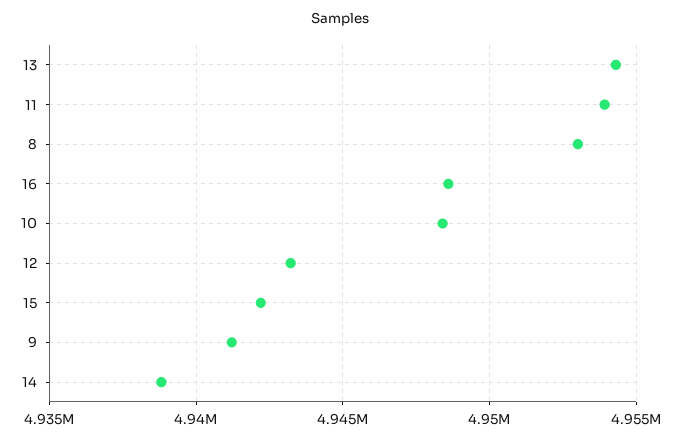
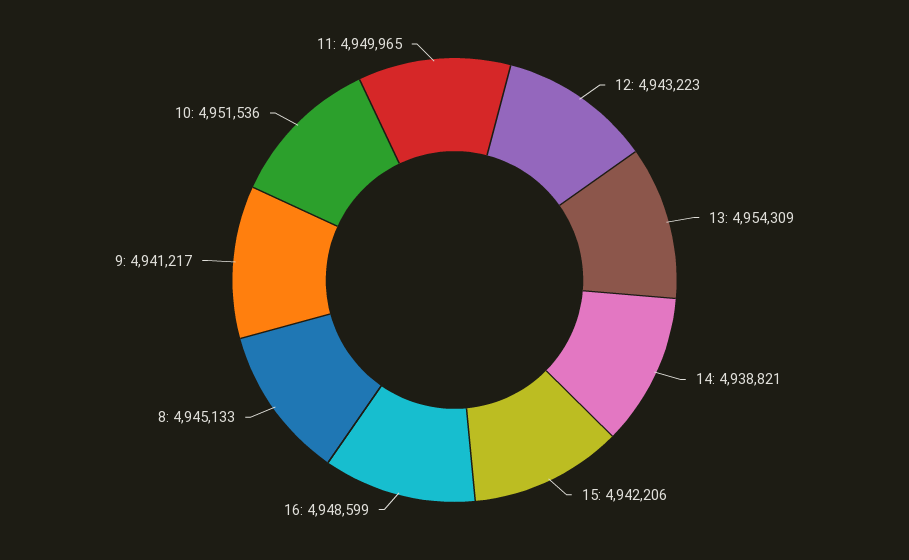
  {
    "13": 4954309,
-   "11": 4954000,
+   "11": 4949965,
-   "8": 4953000,
+   "8": 4945133,
    "16": 4948599,
-   "10": 4948500,
+   "10": 4951536,
    "12": 4943223,
    "15": 4942206,
    "9": 4941217,
    "14": 4938821
  }

